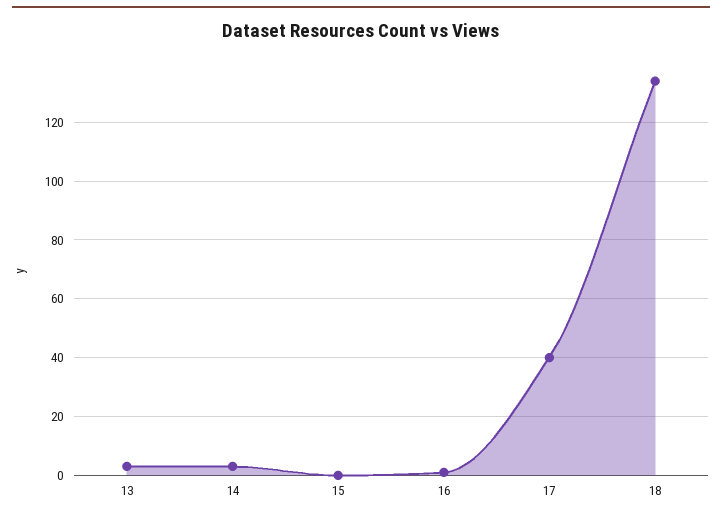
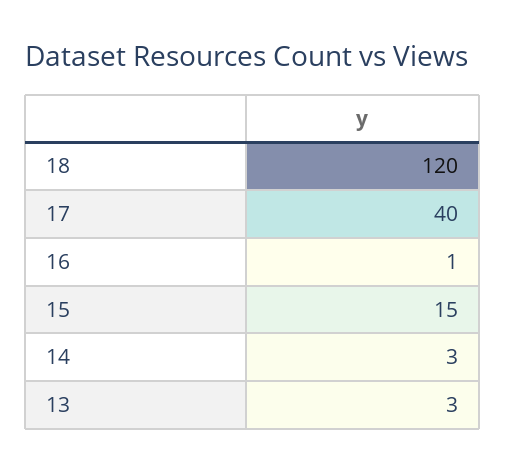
  {
    "13": 3,
    "14": 3,
-   "15": 0,
+   "15": 15,
    "16": 1,
    "17": 40,
-   "18": 135
+   "18": 120
  }

